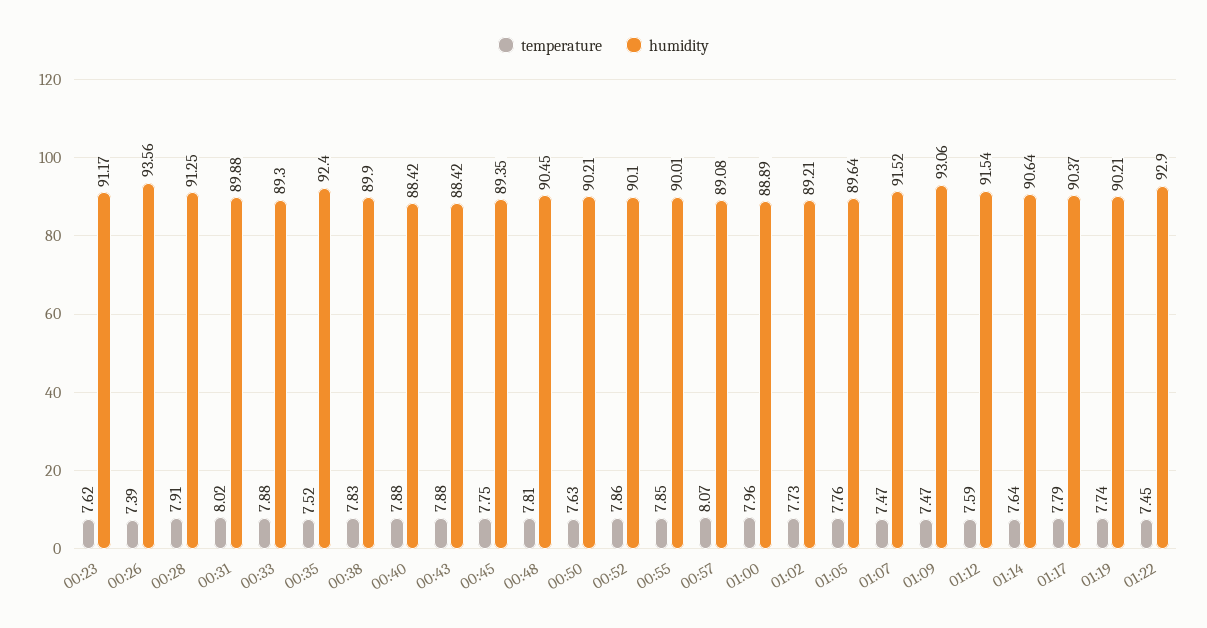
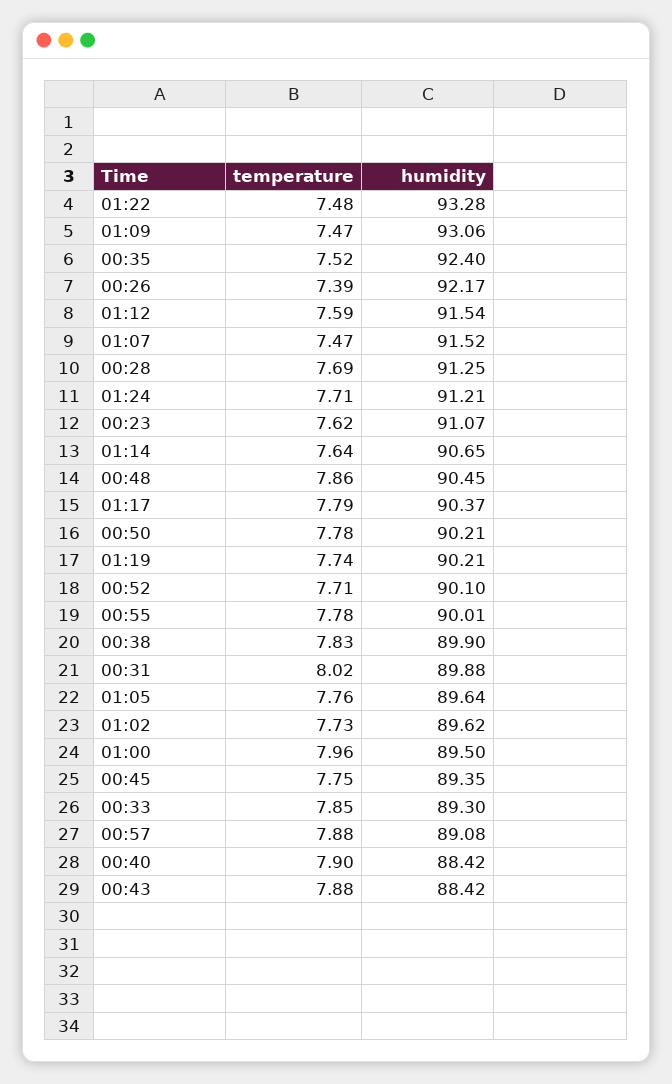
  {
    "temperature": {
      "00:23": 7.62,
      "00:26": 7.39,
-     "00:28": 7.91,
+     "00:28": 7.69,
      "00:31": 8.02,
-     "00:33": 7.88,
+     "00:33": 7.85,
      "00:35": 7.52,
      "00:38": 7.83,
-     "00:40": 7.88,
+     "00:40": 7.9,
      "00:43": 7.88,
      "00:45": 7.75,
-     "00:48": 7.81,
+     "00:48": 7.86,
-     "00:50": 7.63,
+     "00:50": 7.78,
-     "00:52": 7.86,
+     "00:52": 7.71,
-     "00:55": 7.85,
+     "00:55": 7.78,
-     "00:57": 8.07,
+     "00:57": 7.88,
      "01:00": 7.96,
      "01:02": 7.73,
      "01:05": 7.76,
      "01:07": 7.47,
      "01:09": 7.47,
      "01:12": 7.59,
      "01:14": 7.64,
      "01:17": 7.79,
      "01:19": 7.74,
-     "01:22": 7.45
+     "01:22": 7.48,
+     "01:24": 7.71
    },
    "humidity": {
-     "00:23": 91.17,
+     "00:23": 91.07,
-     "00:26": 93.56,
+     "00:26": 92.17,
      "00:28": 91.25,
      "00:31": 89.88,
      "00:33": 89.3,
      "00:35": 92.4,
      "00:38": 89.9,
      "00:40": 88.42,
      "00:43": 88.42,
      "00:45": 89.35,
      "00:48": 90.45,
      "00:50": 90.21,
      "00:52": 90.1,
      "00:55": 90.01,
      "00:57": 89.08,
-     "01:00": 88.89,
+     "01:00": 89.5,
-     "01:02": 89.21,
+     "01:02": 89.62,
      "01:05": 89.64,
      "01:07": 91.52,
      "01:09": 93.06,
      "01:12": 91.54,
-     "01:14": 90.64,
+     "01:14": 90.65,
      "01:17": 90.37,
      "01:19": 90.21,
-     "01:22": 92.9
+     "01:22": 93.28,
+     "01:24": 91.21
    }
  }

